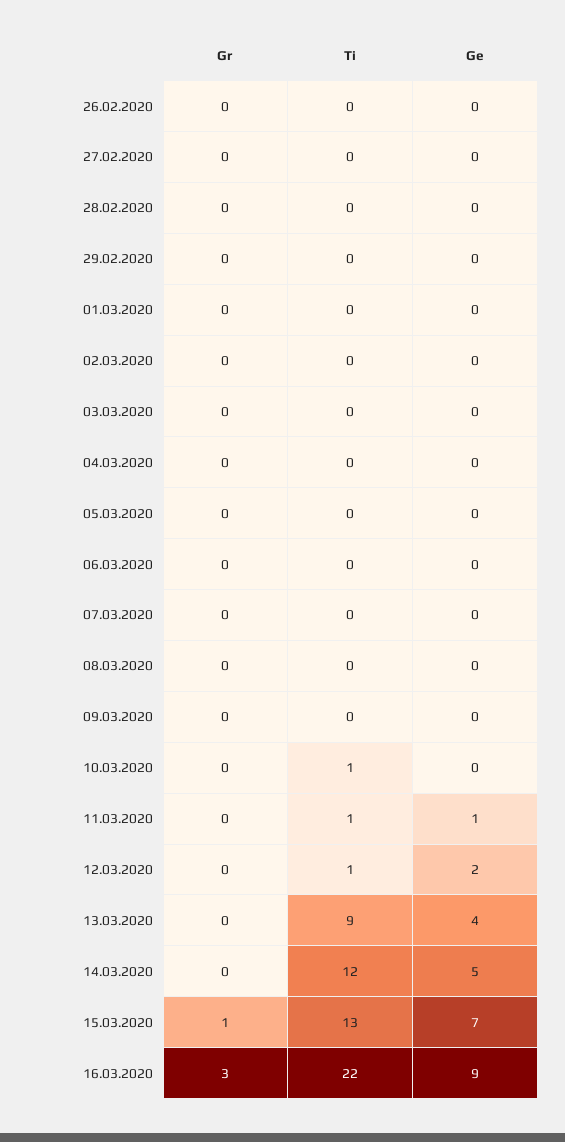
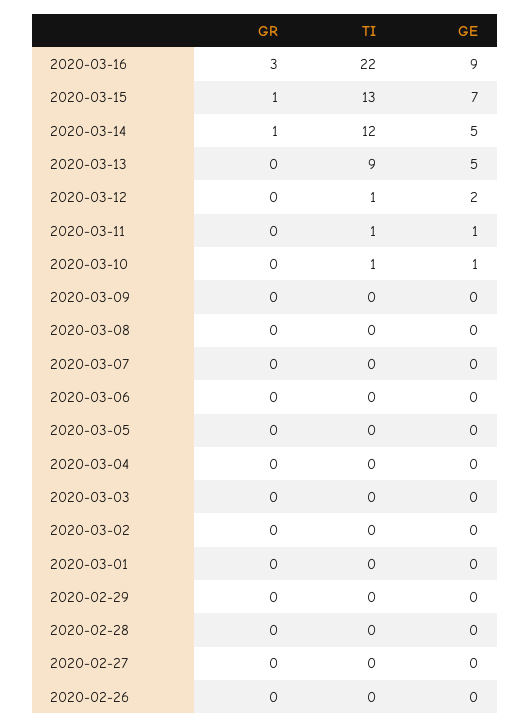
  {
    "Gr": {
      "26.02.2020": 0,
      "27.02.2020": 0,
      "28.02.2020": 0,
      "29.02.2020": 0,
      "01.03.2020": 0,
      "02.03.2020": 0,
      "03.03.2020": 0,
      "04.03.2020": 0,
      "05.03.2020": 0,
      "06.03.2020": 0,
      "07.03.2020": 0,
      "08.03.2020": 0,
      "09.03.2020": 0,
      "10.03.2020": 0,
      "11.03.2020": 0,
      "12.03.2020": 0,
      "13.03.2020": 0,
-     "14.03.2020": 0,
+     "14.03.2020": 1,
      "15.03.2020": 1,
      "16.03.2020": 3
    },
    "Ti": {
      "26.02.2020": 0,
      "27.02.2020": 0,
      "28.02.2020": 0,
      "29.02.2020": 0,
      "01.03.2020": 0,
      "02.03.2020": 0,
      "03.03.2020": 0,
      "04.03.2020": 0,
      "05.03.2020": 0,
      "06.03.2020": 0,
      "07.03.2020": 0,
      "08.03.2020": 0,
      "09.03.2020": 0,
      "10.03.2020": 1,
      "11.03.2020": 1,
      "12.03.2020": 1,
      "13.03.2020": 9,
      "14.03.2020": 12,
      "15.03.2020": 13,
      "16.03.2020": 22
    },
    "Ge": {
      "26.02.2020": 0,
      "27.02.2020": 0,
      "28.02.2020": 0,
      "29.02.2020": 0,
      "01.03.2020": 0,
      "02.03.2020": 0,
      "03.03.2020": 0,
      "04.03.2020": 0,
      "05.03.2020": 0,
      "06.03.2020": 0,
      "07.03.2020": 0,
      "08.03.2020": 0,
      "09.03.2020": 0,
-     "10.03.2020": 0,
+     "10.03.2020": 1,
      "11.03.2020": 1,
      "12.03.2020": 2,
-     "13.03.2020": 4,
+     "13.03.2020": 5,
      "14.03.2020": 5,
      "15.03.2020": 7,
      "16.03.2020": 9
    }
  }

